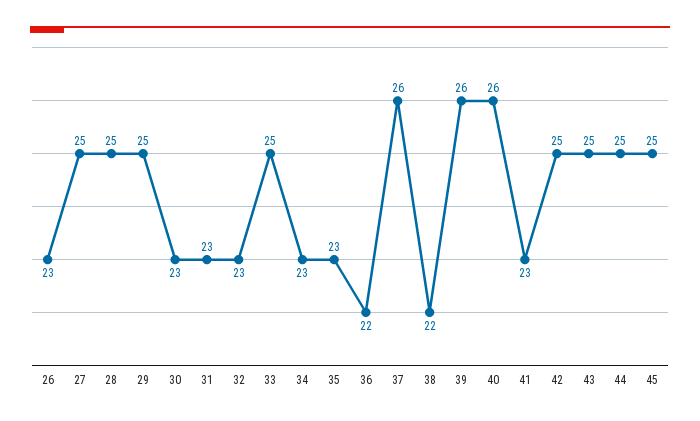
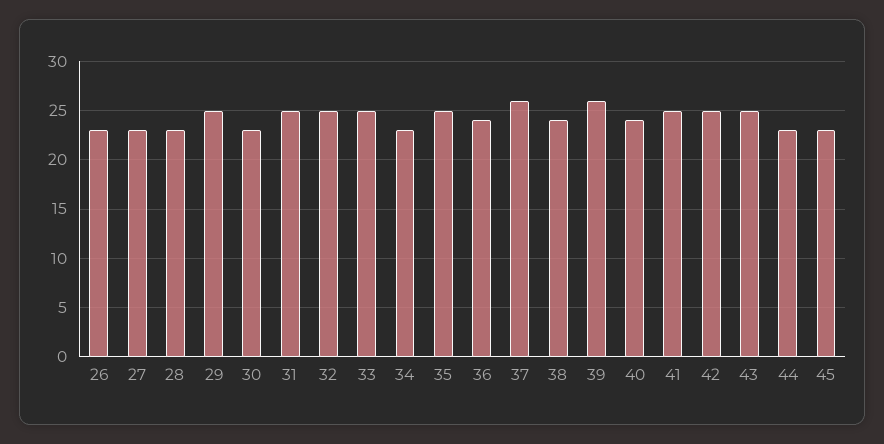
  {
    "26": 23,
-   "27": 25,
+   "27": 23,
-   "28": 25,
+   "28": 23,
    "29": 25,
    "30": 23,
-   "31": 23,
+   "31": 25,
-   "32": 23,
+   "32": 25,
    "33": 25,
    "34": 23,
-   "35": 23,
+   "35": 25,
-   "36": 22,
+   "36": 24,
    "37": 26,
-   "38": 22,
+   "38": 24,
    "39": 26,
-   "40": 26,
+   "40": 24,
-   "41": 23,
+   "41": 25,
    "42": 25,
    "43": 25,
-   "44": 25,
+   "44": 23,
-   "45": 25
+   "45": 23
  }

